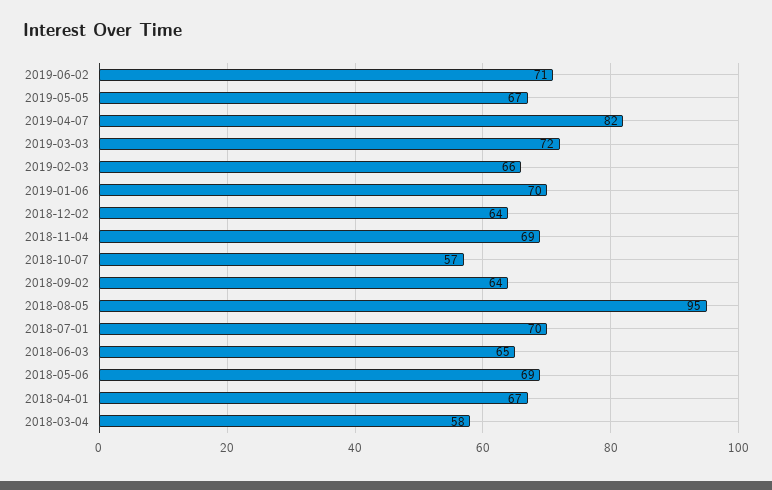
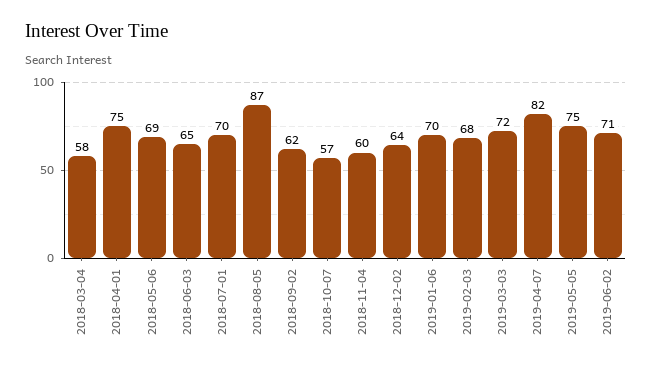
  {
    "2019-06-02": 71,
-   "2019-05-05": 67,
+   "2019-05-05": 75,
    "2019-04-07": 82,
    "2019-03-03": 72,
-   "2019-02-03": 66,
+   "2019-02-03": 68,
    "2019-01-06": 70,
    "2018-12-02": 64,
-   "2018-11-04": 69,
+   "2018-11-04": 60,
    "2018-10-07": 57,
-   "2018-09-02": 64,
+   "2018-09-02": 62,
-   "2018-08-05": 95,
+   "2018-08-05": 87,
    "2018-07-01": 70,
    "2018-06-03": 65,
    "2018-05-06": 69,
-   "2018-04-01": 67,
+   "2018-04-01": 75,
    "2018-03-04": 58
  }

